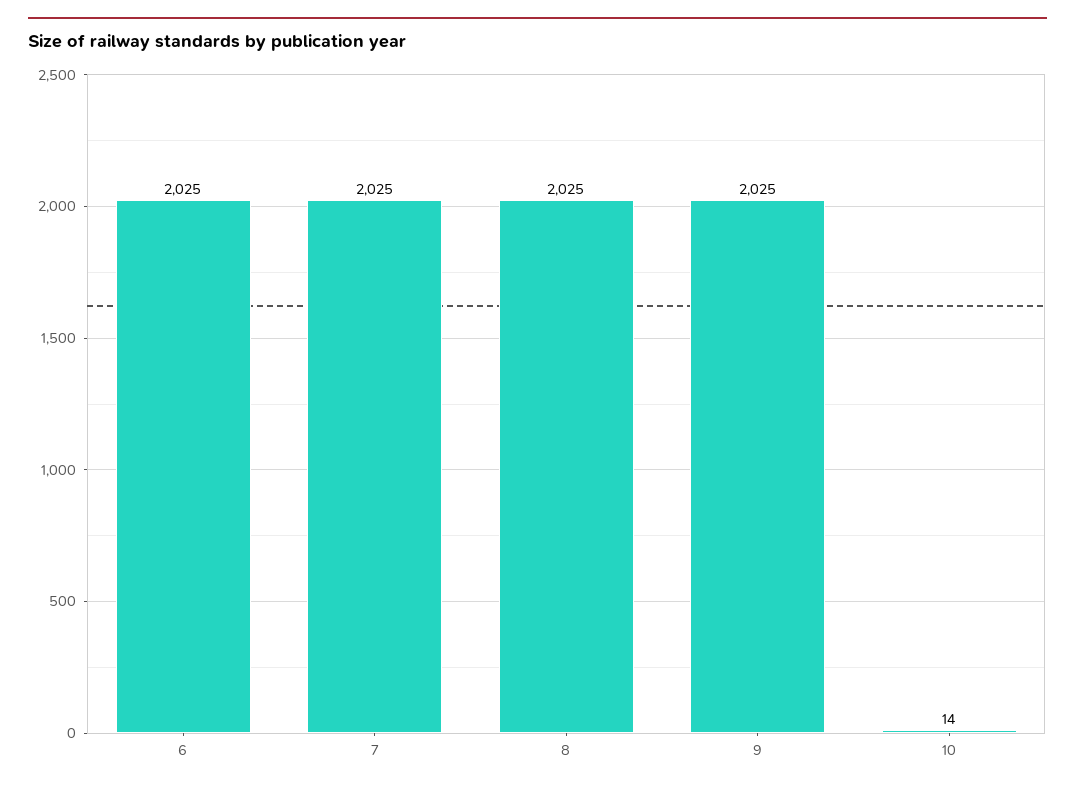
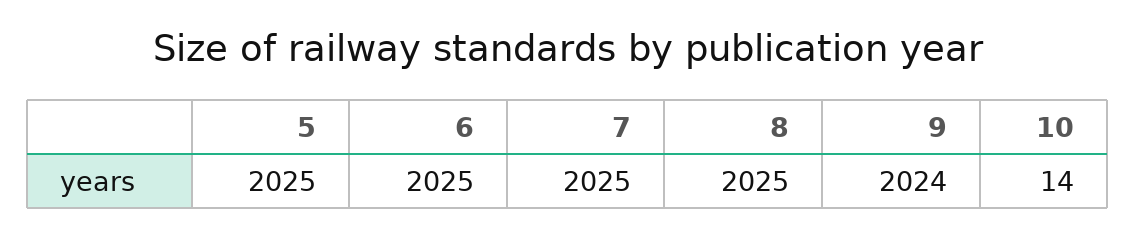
  {
    "6": 2025,
    "7": 2025,
    "8": 2025,
-   "9": 2025,
+   "9": 2024,
-   "10": 14
+   "10": 14,
+   "5": 2025
  }

